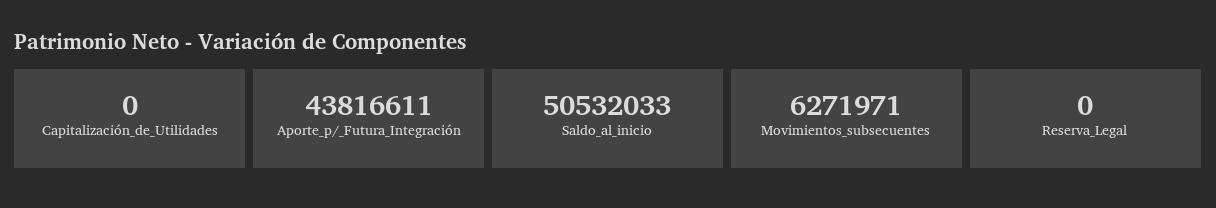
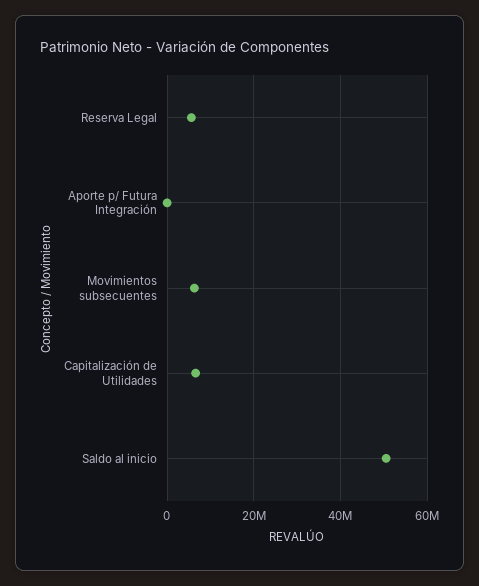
  {
-   "Capitalización_de_Utilidades": 0,
+   "Capitalización_de_Utilidades": 6000000,
-   "Aporte_p/_Futura_Integración": 43816611,
+   "Aporte_p/_Futura_Integración": 0,
    "Saldo_al_inicio": 50532033,
    "Movimientos_subsecuentes": 6271971,
-   "Reserva_Legal": 0
+   "Reserva_Legal": 6000000
  }

